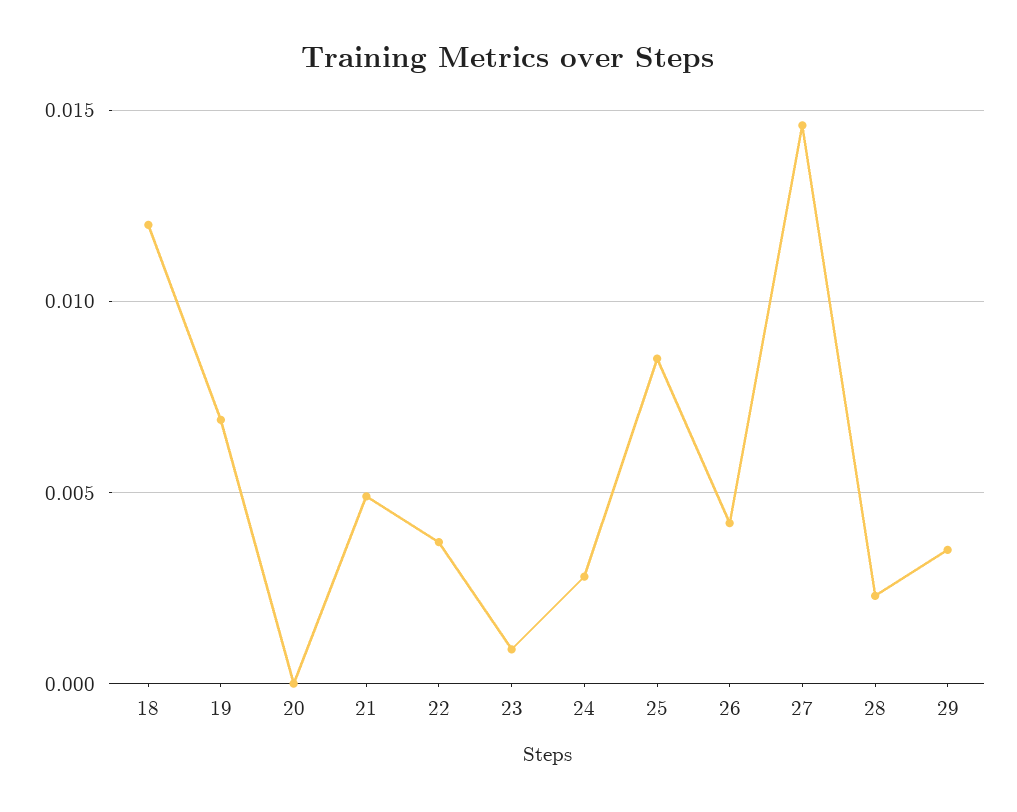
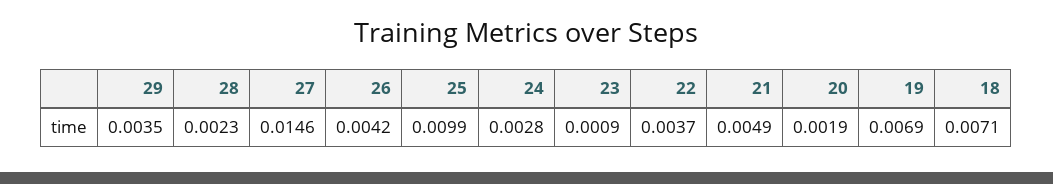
  {
-   "18": 0.012,
+   "18": 0.0071,
    "19": 0.0069,
-   "20": 0,
+   "20": 0.0019,
    "21": 0.0049,
    "22": 0.0037,
    "23": 0.0009,
    "24": 0.0028,
-   "25": 0.0085,
+   "25": 0.0099,
    "26": 0.0042,
    "27": 0.0146,
    "28": 0.0023,
    "29": 0.0035
  }

